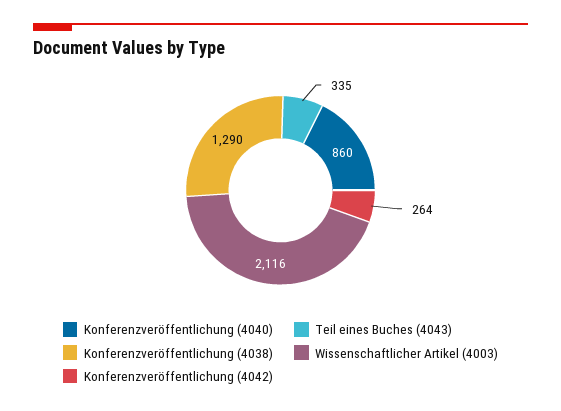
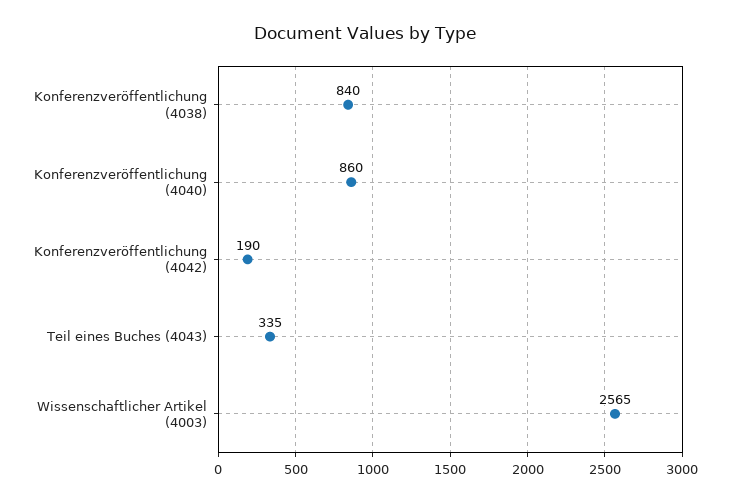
  {
    "Konferenzveröffentlichung (4040)": 860,
    "Teil eines Buches (4043)": 335,
-   "Konferenzveröffentlichung (4038)": 1290,
+   "Konferenzveröffentlichung (4038)": 840,
-   "Wissenschaftlicher Artikel (4003)": 2116,
+   "Wissenschaftlicher Artikel (4003)": 2565,
-   "Konferenzveröffentlichung (4042)": 264
+   "Konferenzveröffentlichung (4042)": 190
  }

